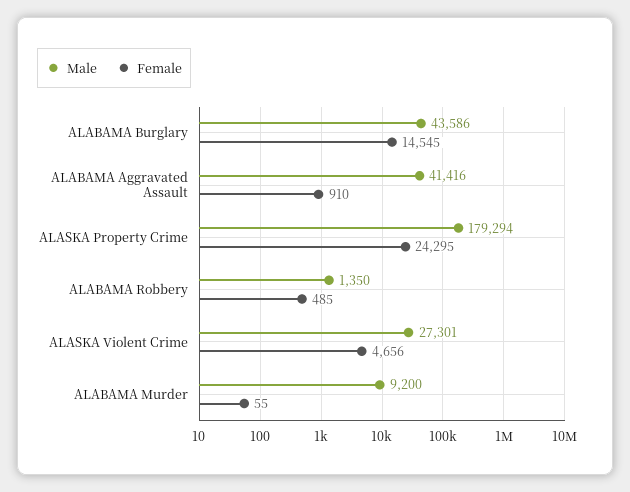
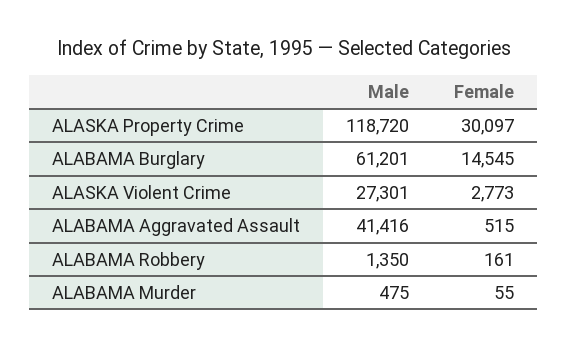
  {
    "Male": {
-     "ALABAMA Burglary": 43586,
+     "ALABAMA Burglary": 61201,
      "ALABAMA Aggravated Assault": 41416,
-     "ALASKA Property Crime": 179294,
+     "ALASKA Property Crime": 118720,
      "ALABAMA Robbery": 1350,
      "ALASKA Violent Crime": 27301,
-     "ALABAMA Murder": 9200
+     "ALABAMA Murder": 475
    },
    "Female": {
      "ALABAMA Burglary": 14545,
-     "ALABAMA Aggravated Assault": 910,
+     "ALABAMA Aggravated Assault": 515,
-     "ALASKA Property Crime": 24295,
+     "ALASKA Property Crime": 30097,
-     "ALABAMA Robbery": 485,
+     "ALABAMA Robbery": 161,
-     "ALASKA Violent Crime": 4656,
+     "ALASKA Violent Crime": 2773,
      "ALABAMA Murder": 55
    }
  }

